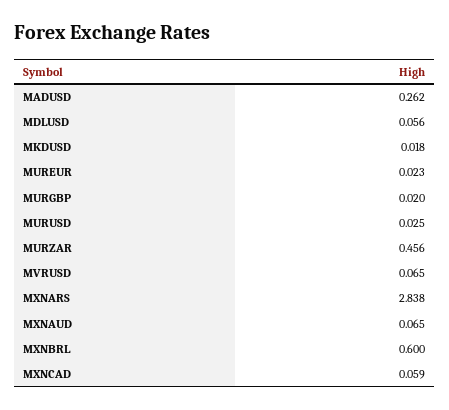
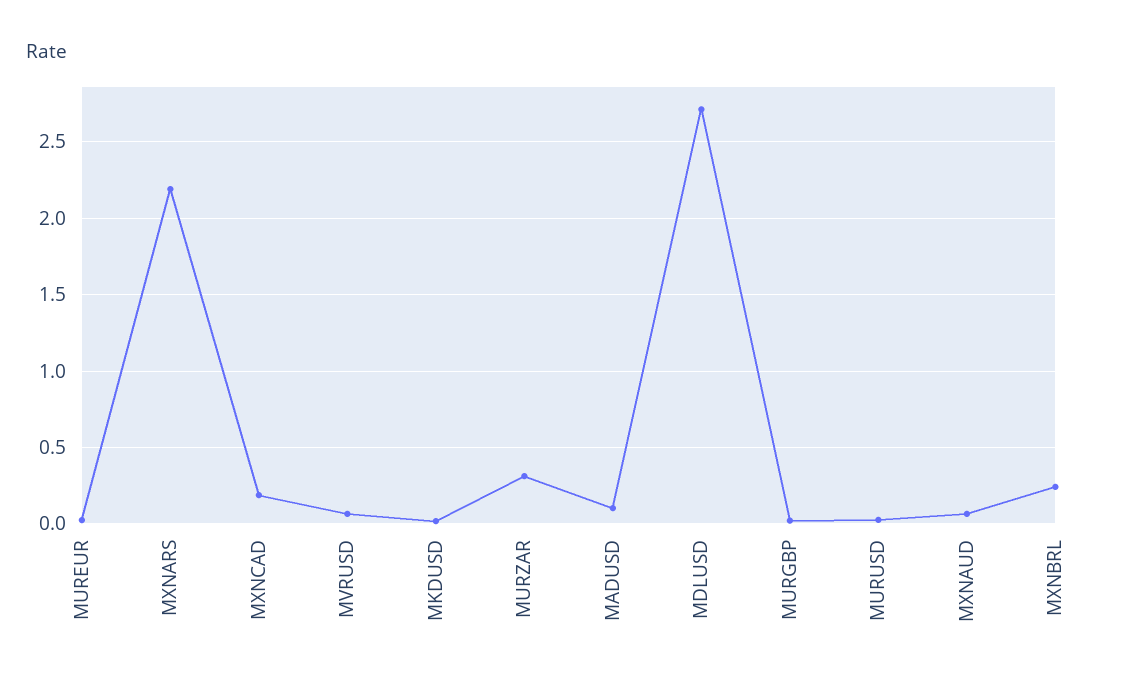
  {
-   "MADUSD": 0.262,
+   "MADUSD": 0.1,
-   "MDLUSD": 0.056,
+   "MDLUSD": 2.7,
    "MKDUSD": 0.018,
    "MUREUR": 0.023,
    "MURGBP": 0.02,
    "MURUSD": 0.025,
-   "MURZAR": 0.456,
+   "MURZAR": 0.3,
    "MVRUSD": 0.065,
-   "MXNARS": 2.838,
+   "MXNARS": 2.2,
    "MXNAUD": 0.065,
-   "MXNBRL": 0.6,
+   "MXNBRL": 0.25,
-   "MXNCAD": 0.059
+   "MXNCAD": 0.2
  }

